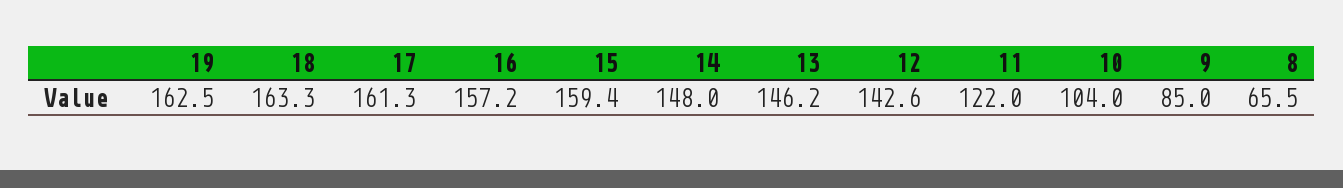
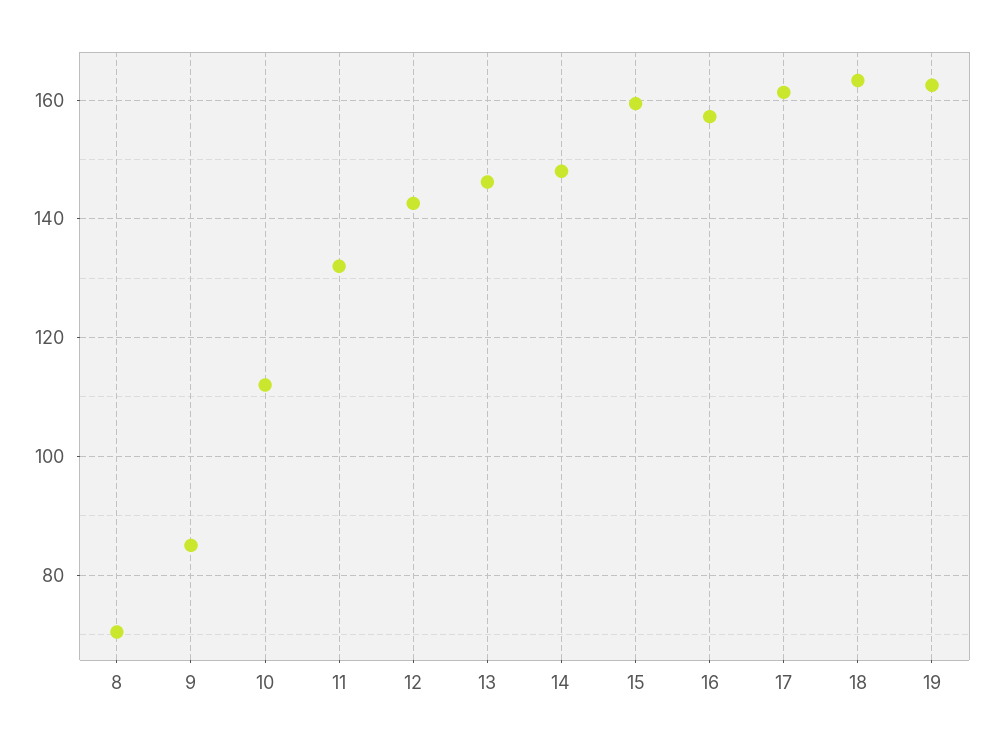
  {
    "19": 162.5,
    "18": 163.3,
    "17": 161.3,
    "16": 157.2,
    "15": 159.4,
    "14": 148,
    "13": 146.2,
    "12": 142.6,
-   "11": 122,
+   "11": 132,
-   "10": 104,
+   "10": 112,
    "9": 85,
-   "8": 65.5
+   "8": 70
  }

